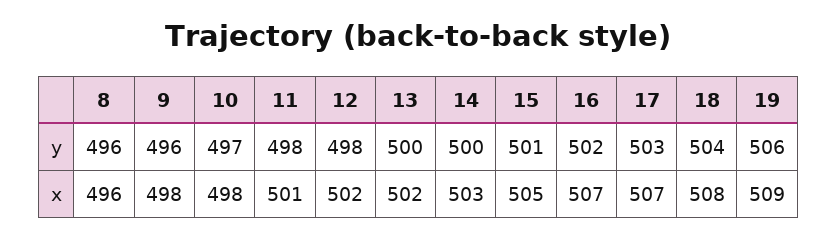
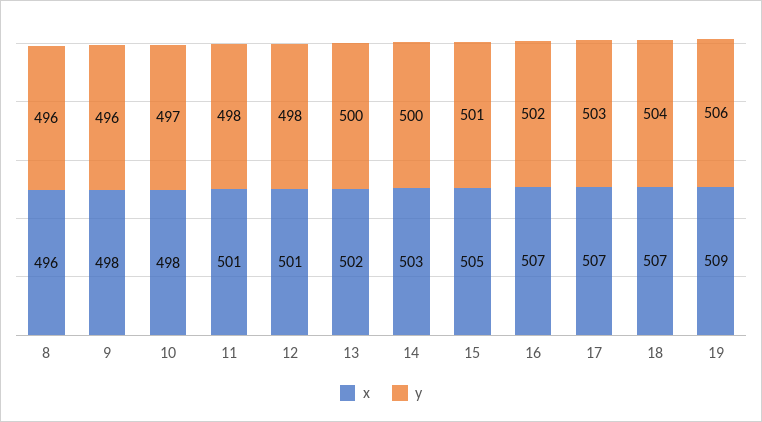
  {
    "y": {
      "8": 496,
      "9": 496,
      "10": 497,
      "11": 498,
      "12": 498,
      "13": 500,
      "14": 500,
      "15": 501,
      "16": 502,
      "17": 503,
      "18": 504,
      "19": 506
    },
    "x": {
      "8": 496,
      "9": 498,
      "10": 498,
      "11": 501,
-     "12": 502,
+     "12": 501,
      "13": 502,
      "14": 503,
      "15": 505,
      "16": 507,
      "17": 507,
-     "18": 508,
+     "18": 507,
      "19": 509
    }
  }

